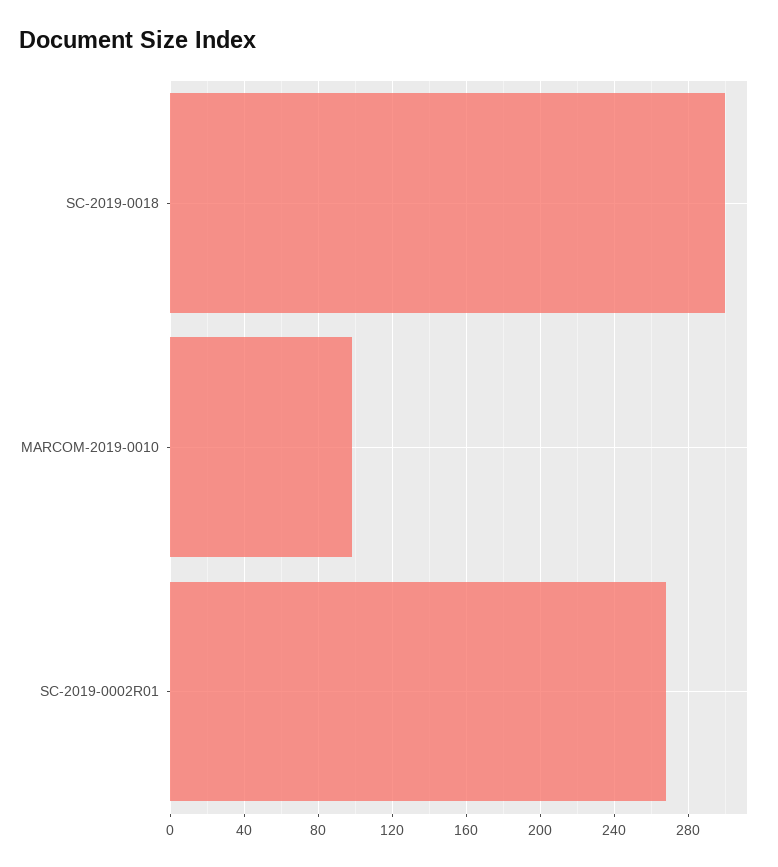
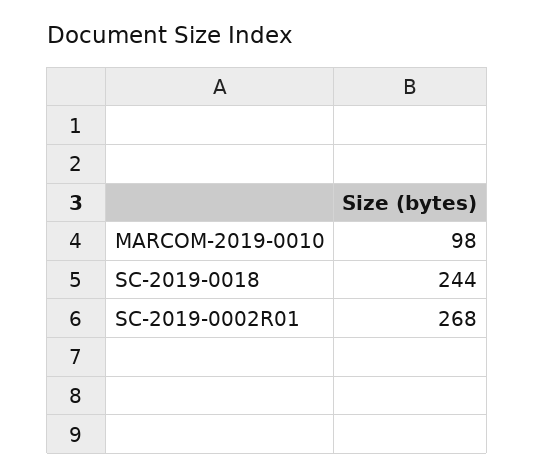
  {
-   "SC-2019-0018": 300,
+   "SC-2019-0018": 244,
    "MARCOM-2019-0010": 98,
    "SC-2019-0002R01": 268
  }

